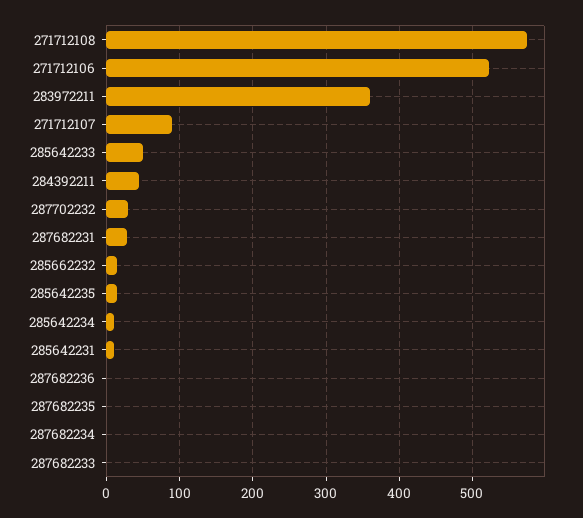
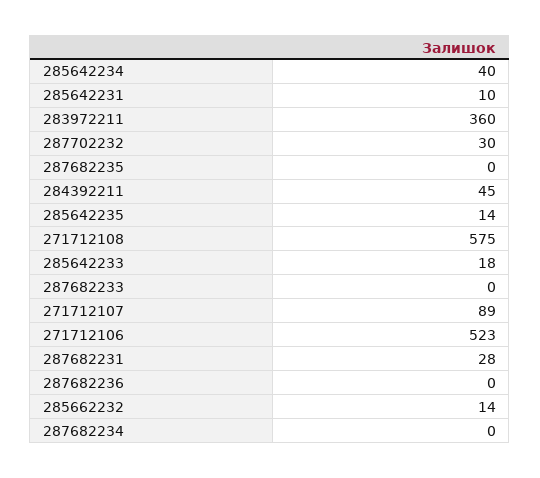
  {
    "271712108": 575,
    "271712106": 523,
    "283972211": 360,
    "271712107": 89,
-   "285642233": 50,
+   "285642233": 18,
    "284392211": 45,
    "287702232": 30,
    "287682231": 28,
    "285662232": 14,
    "285642235": 14,
-   "285642234": 10,
+   "285642234": 40,
    "285642231": 10,
    "287682236": 0,
    "287682235": 0,
    "287682234": 0,
    "287682233": 0
  }

